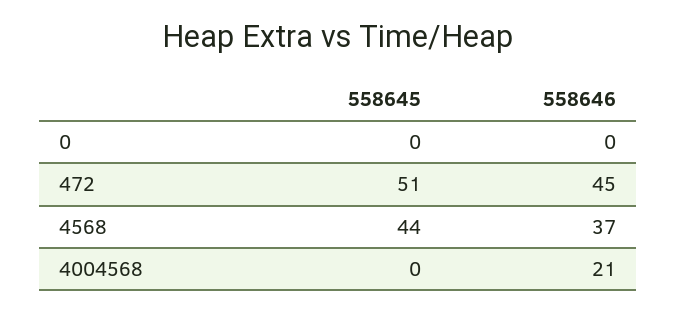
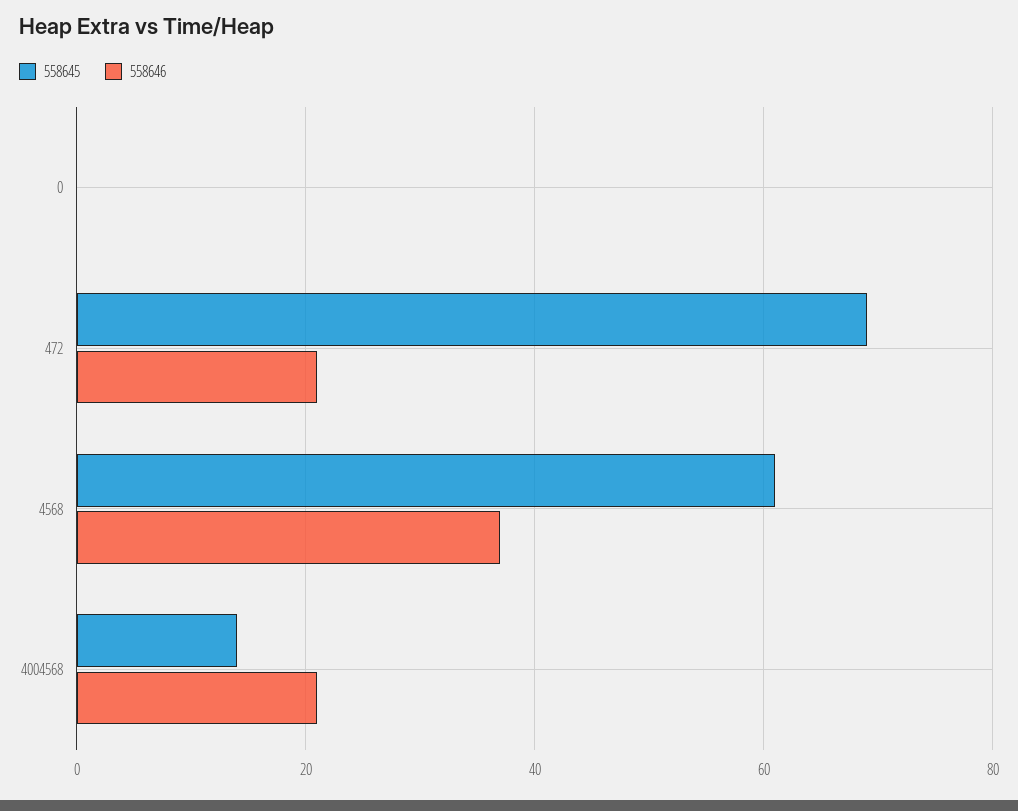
  {
    "558645": {
      "0": 0,
-     "472": 51,
+     "472": 70,
-     "4568": 44,
+     "4568": 60,
-     "4004568": 0
+     "4004568": 15
    },
    "558646": {
      "0": 0,
-     "472": 45,
+     "472": 20,
      "4568": 37,
      "4004568": 21
    }
  }

